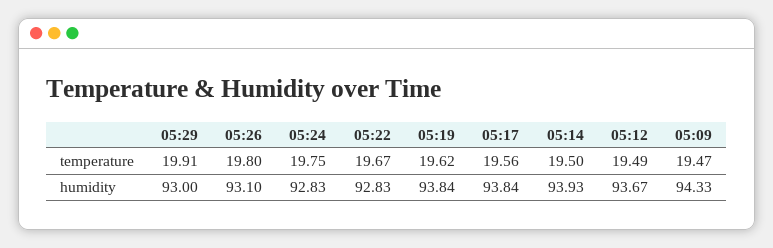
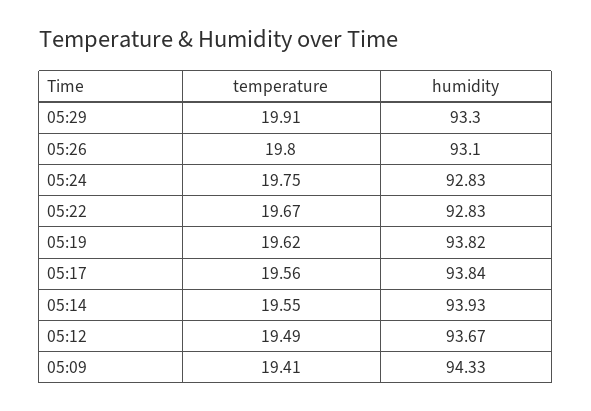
  {
    "05:29": {
      "temperature": 19.91,
-     "humidity": 93
+     "humidity": 93.3
    },
    "05:26": {
      "temperature": 19.8,
      "humidity": 93.1
    },
    "05:24": {
      "temperature": 19.75,
      "humidity": 92.83
    },
    "05:22": {
      "temperature": 19.67,
      "humidity": 92.83
    },
    "05:19": {
      "temperature": 19.62,
-     "humidity": 93.84
+     "humidity": 93.82
    },
    "05:17": {
      "temperature": 19.56,
      "humidity": 93.84
    },
    "05:14": {
-     "temperature": 19.5,
+     "temperature": 19.55,
      "humidity": 93.93
    },
    "05:12": {
      "temperature": 19.49,
      "humidity": 93.67
    },
    "05:09": {
-     "temperature": 19.47,
+     "temperature": 19.41,
      "humidity": 94.33
    }
  }

